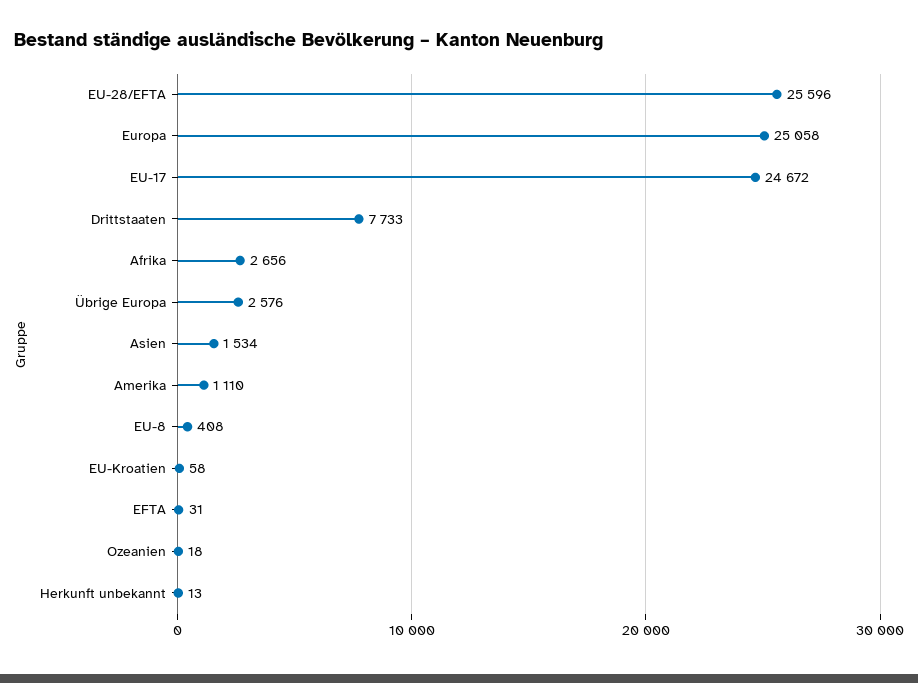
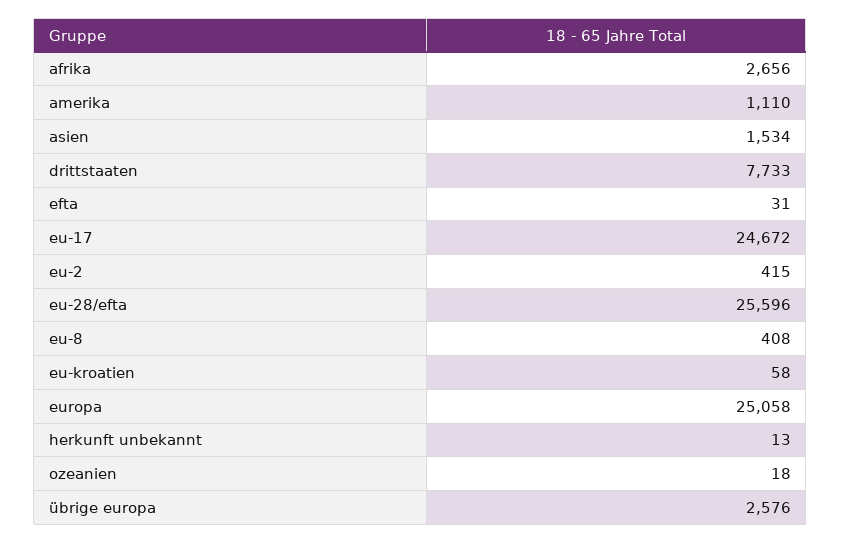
  {
    "EU-28/EFTA": 25596,
    "Europa": 25058,
    "EU-17": 24672,
    "Drittstaaten": 7733,
    "Afrika": 2656,
    "Übrige Europa": 2576,
    "Asien": 1534,
    "Amerika": 1110,
    "EU-8": 408,
    "EU-Kroatien": 58,
    "EFTA": 31,
    "Ozeanien": 18,
-   "Herkunft unbekannt": 13
+   "Herkunft unbekannt": 13,
+   "eu-2": 415
  }

